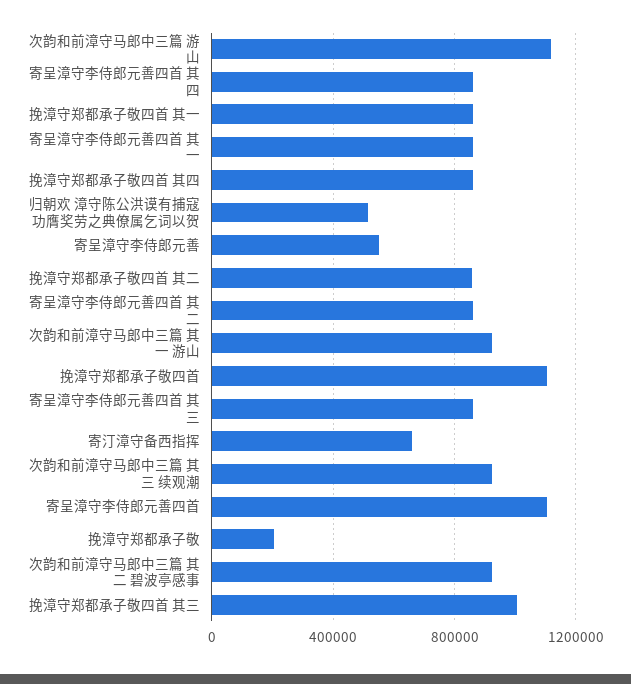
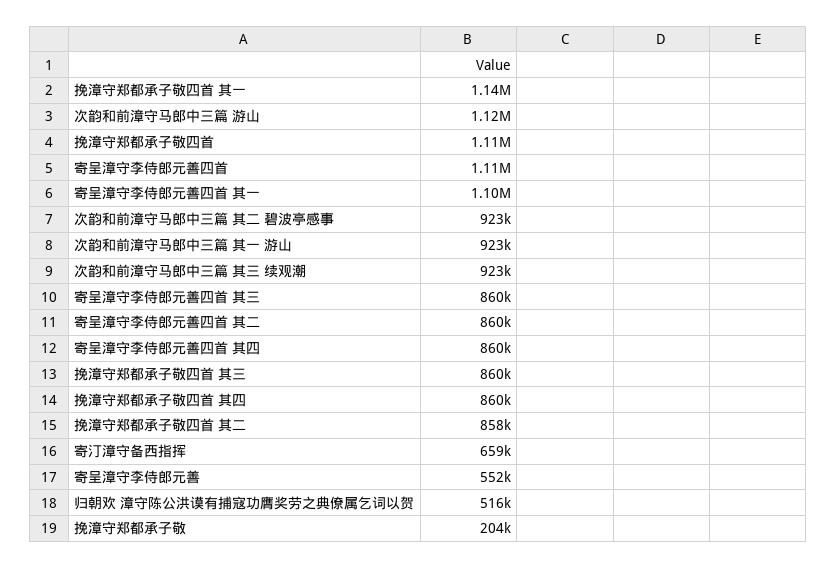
  {
    "次韵和前漳守马郎中三篇 游山": 1120000,
    "寄呈漳守李侍郎元善四首 其四": 860000,
-   "挽漳守郑都承子敬四首 其一": 850000,
+   "挽漳守郑都承子敬四首 其一": 1140000,
-   "寄呈漳守李侍郎元善四首 其一": 850000,
+   "寄呈漳守李侍郎元善四首 其一": 1100000,
    "挽漳守郑都承子敬四首 其四": 860000,
    "归朝欢 漳守陈公洪谟有捕寇功膺奖劳之典僚属乞词以贺": 516000,
    "寄呈漳守李侍郎元善": 552000,
    "挽漳守郑都承子敬四首 其二": 858000,
    "寄呈漳守李侍郎元善四首 其二": 860000,
    "次韵和前漳守马郎中三篇 其一 游山": 923000,
    "挽漳守郑都承子敬四首": 1110000,
    "寄呈漳守李侍郎元善四首 其三": 860000,
    "寄汀漳守备西指挥": 659000,
    "次韵和前漳守马郎中三篇 其三 续观潮": 923000,
    "寄呈漳守李侍郎元善四首": 1110000,
    "挽漳守郑都承子敬": 204000,
    "次韵和前漳守马郎中三篇 其二 碧波亭感事": 923000,
-   "挽漳守郑都承子敬四首 其三": 1000000
+   "挽漳守郑都承子敬四首 其三": 860000
  }

